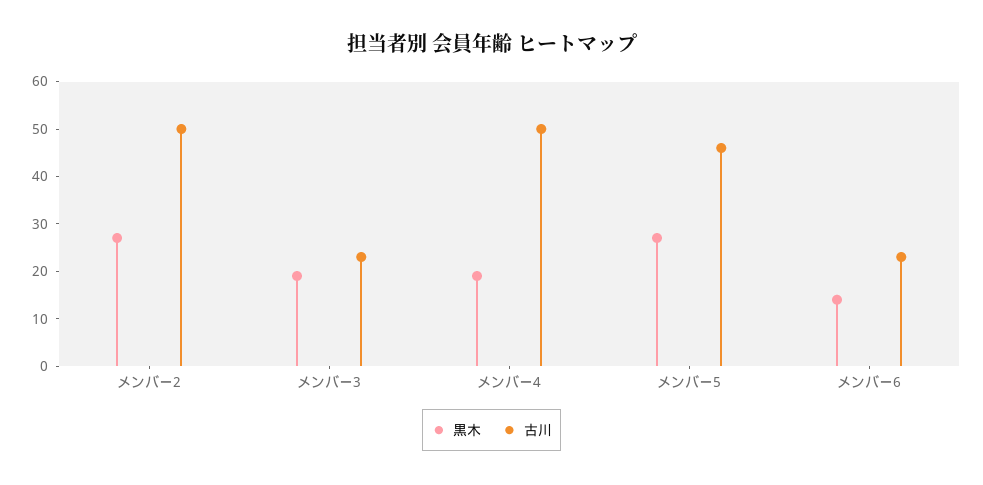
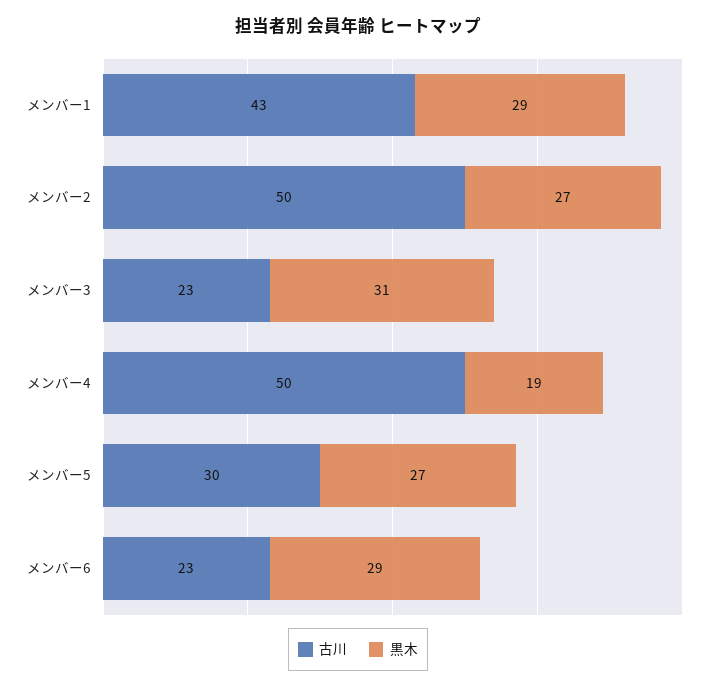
  {
    "黒木": {
      "メンバー2": 27,
-     "メンバー3": 20,
+     "メンバー3": 31,
      "メンバー4": 19,
      "メンバー5": 27,
-     "メンバー6": 15
+     "メンバー6": 29,
+     "メンバー1": 29
    },
    "古川": {
      "メンバー2": 50,
      "メンバー3": 23,
      "メンバー4": 50,
-     "メンバー5": 45,
+     "メンバー5": 30,
-     "メンバー6": 23
+     "メンバー6": 23,
+     "メンバー1": 43
    }
  }

